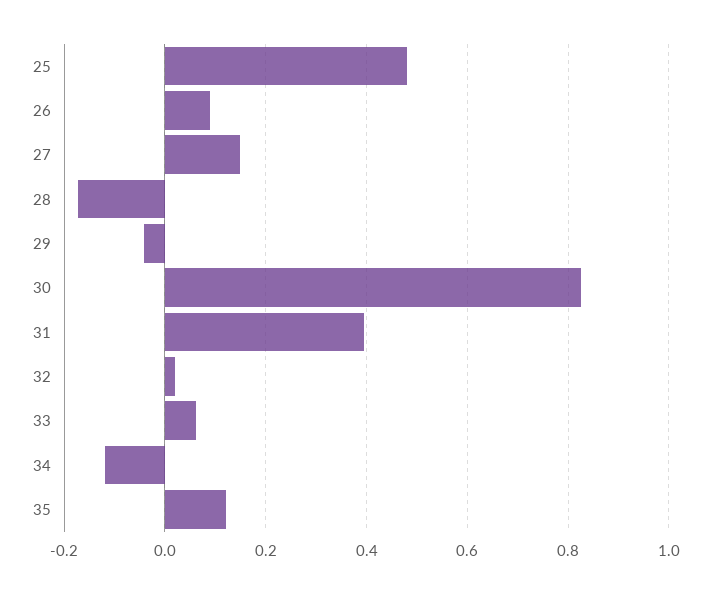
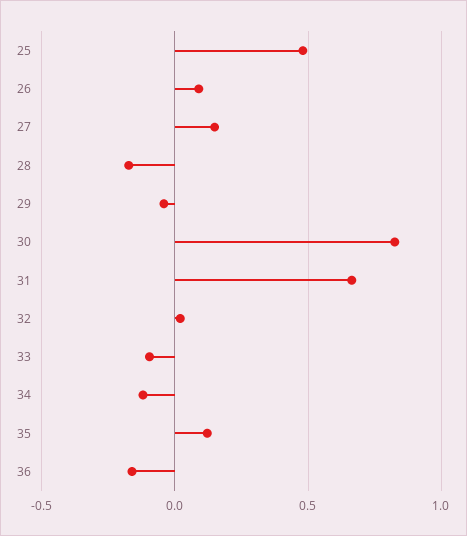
  {
    "25": 0.48,
    "26": 0.08,
    "27": 0.14,
    "28": -0.18,
    "29": -0.04,
    "30": 0.82,
-   "31": 0.4,
+   "31": 0.65,
    "32": 0.02,
-   "33": 0.06,
+   "33": -0.1,
    "34": -0.12,
-   "35": 0.12
+   "35": 0.12,
+   "36": -0.15
  }

